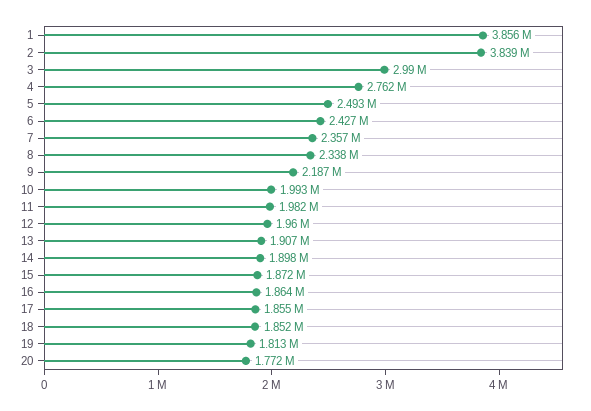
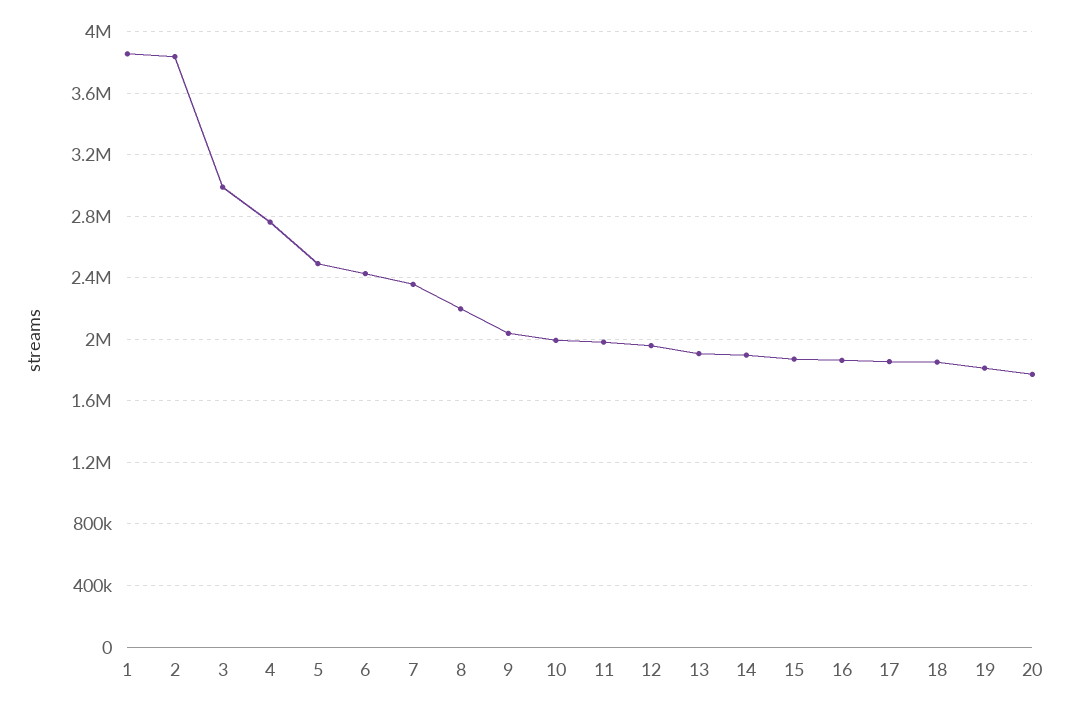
  {
    "1": 3856000,
    "2": 3839000,
    "3": 2990000,
    "4": 2762000,
    "5": 2493000,
    "6": 2427000,
    "7": 2357000,
-   "8": 2338000,
+   "8": 2200000,
-   "9": 2187000,
+   "9": 2050000,
    "10": 1993000,
    "11": 1982000,
    "12": 1960000,
    "13": 1907000,
    "14": 1898000,
    "15": 1872000,
    "16": 1864000,
    "17": 1855000,
    "18": 1852000,
    "19": 1813000,
    "20": 1772000
  }

